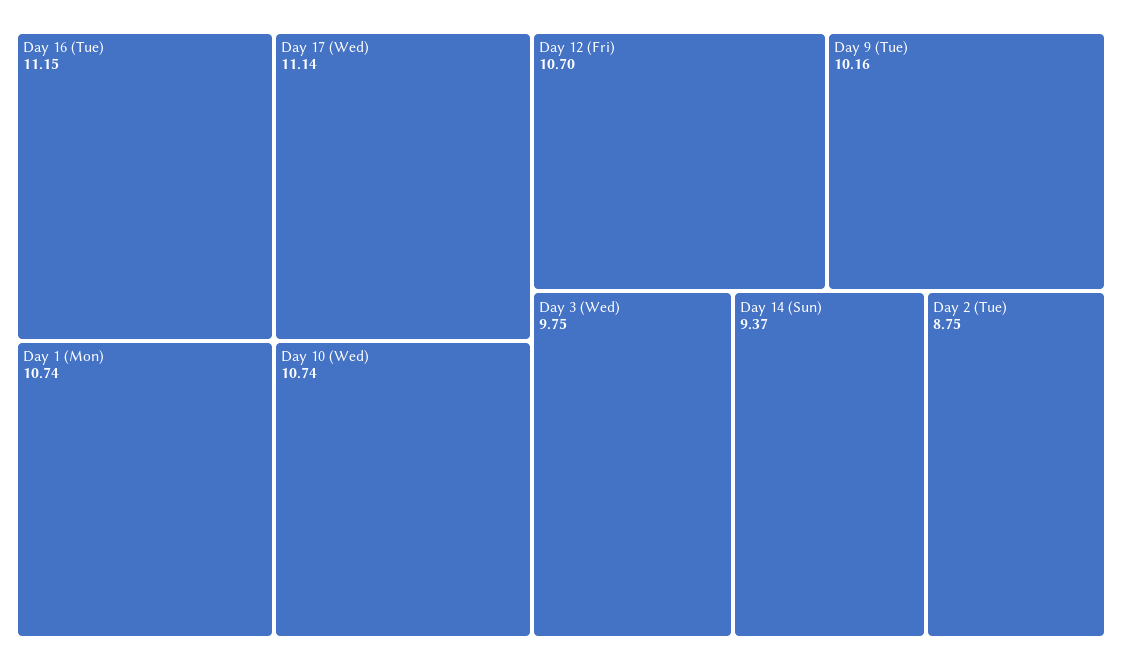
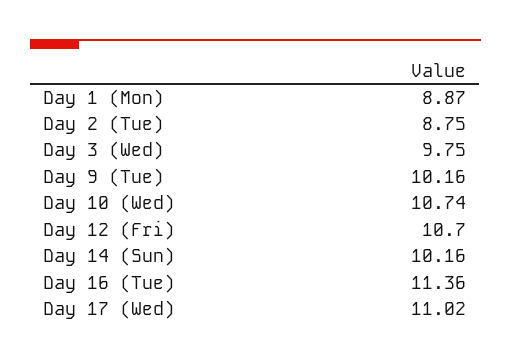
  {
-   "Day 16 (Tue)": 11.15,
+   "Day 16 (Tue)": 11.36,
-   "Day 17 (Wed)": 11.14,
+   "Day 17 (Wed)": 11.02,
-   "Day 1 (Mon)": 10.74,
+   "Day 1 (Mon)": 8.87,
    "Day 10 (Wed)": 10.74,
    "Day 12 (Fri)": 10.7,
    "Day 9 (Tue)": 10.16,
    "Day 3 (Wed)": 9.75,
-   "Day 14 (Sun)": 9.37,
+   "Day 14 (Sun)": 10.16,
    "Day 2 (Tue)": 8.75
  }

